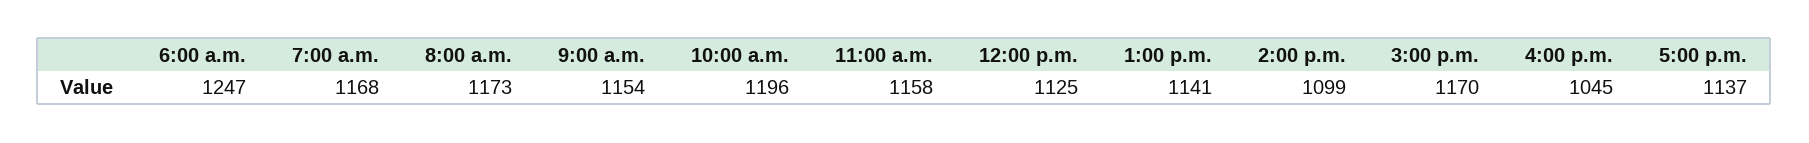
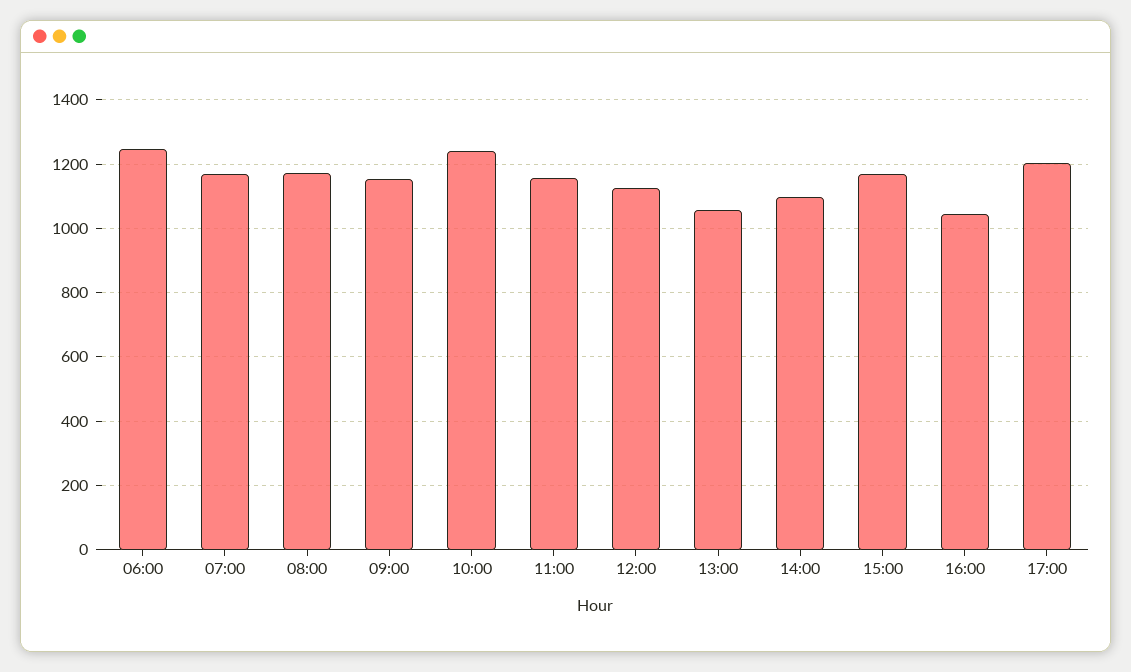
  {
    "6:00 a.m.": 1247,
    "7:00 a.m.": 1168,
    "8:00 a.m.": 1173,
    "9:00 a.m.": 1154,
-   "10:00 a.m.": 1196,
+   "10:00 a.m.": 1240,
    "11:00 a.m.": 1158,
    "12:00 p.m.": 1125,
-   "1:00 p.m.": 1141,
+   "1:00 p.m.": 1060,
    "2:00 p.m.": 1099,
    "3:00 p.m.": 1170,
    "4:00 p.m.": 1045,
-   "5:00 p.m.": 1137
+   "5:00 p.m.": 1200
  }

